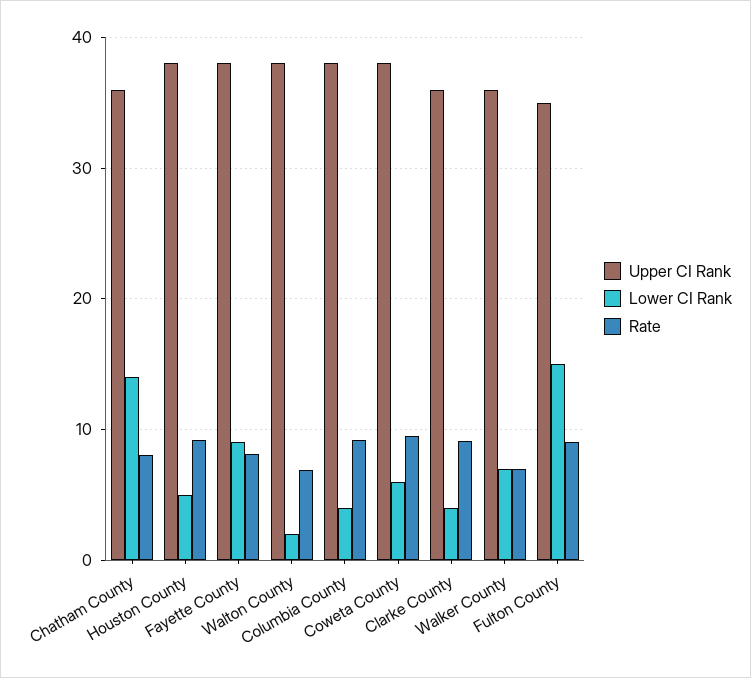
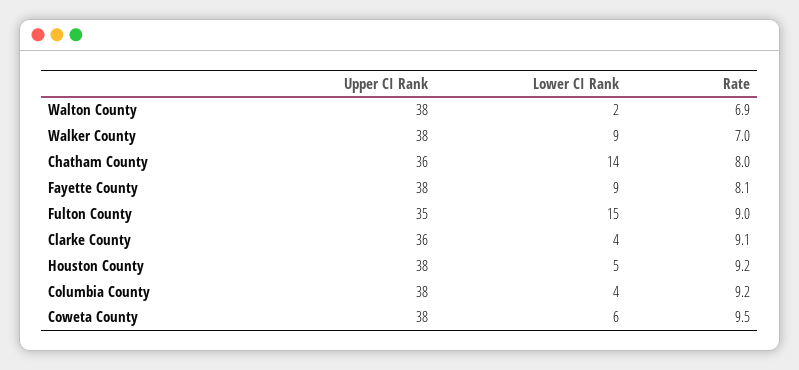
  {
    "Upper CI Rank": {
      "Chatham County": 36,
      "Houston County": 38,
      "Fayette County": 38,
      "Walton County": 38,
      "Columbia County": 38,
      "Coweta County": 38,
      "Clarke County": 36,
-     "Walker County": 36,
+     "Walker County": 38,
      "Fulton County": 35
    },
    "Lower CI Rank": {
      "Chatham County": 14,
      "Houston County": 5,
      "Fayette County": 9,
      "Walton County": 2,
      "Columbia County": 4,
      "Coweta County": 6,
      "Clarke County": 4,
-     "Walker County": 7,
+     "Walker County": 9,
      "Fulton County": 15
    },
    "Rate": {
      "Chatham County": 8,
      "Houston County": 9.2,
      "Fayette County": 8.1,
      "Walton County": 6.9,
      "Columbia County": 9.2,
      "Coweta County": 9.5,
      "Clarke County": 9.1,
      "Walker County": 7,
      "Fulton County": 9
    }
  }

